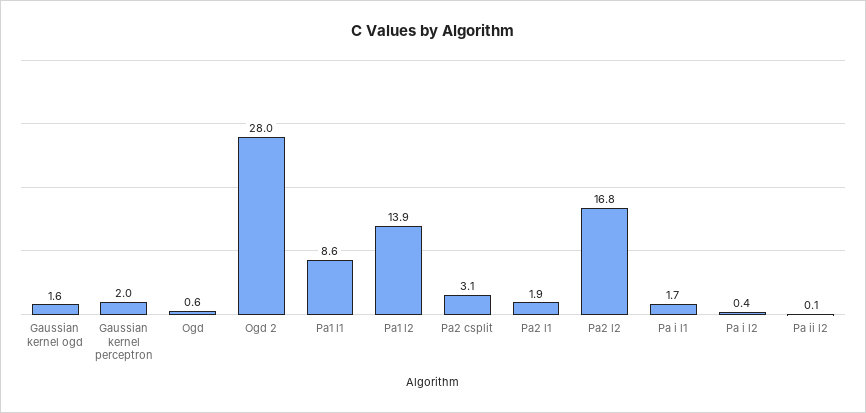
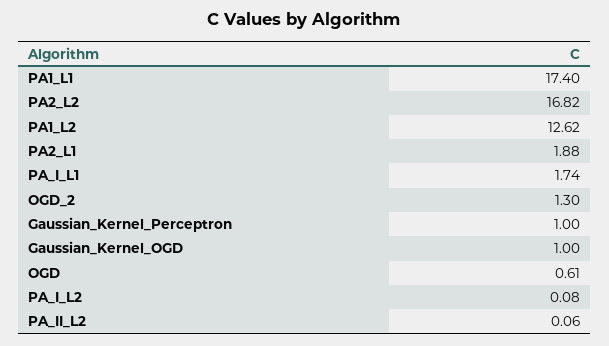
  {
-   "Gaussian kernel ogd": 1.6,
+   "Gaussian kernel ogd": 1,
-   "Gaussian kernel perceptron": 2,
+   "Gaussian kernel perceptron": 1,
    "Ogd": 0.61,
-   "Ogd 2": 28,
+   "Ogd 2": 1.3,
-   "Pa1 l1": 8.6,
+   "Pa1 l1": 17.4,
-   "Pa1 l2": 13.9,
+   "Pa1 l2": 12.62,
-   "Pa2 csplit": 3.1,
    "Pa2 l1": 1.88,
    "Pa2 l2": 16.82,
    "Pa i l1": 1.74,
-   "Pa i l2": 0.4,
+   "Pa i l2": 0.08,
    "Pa ii l2": 0.06
  }

